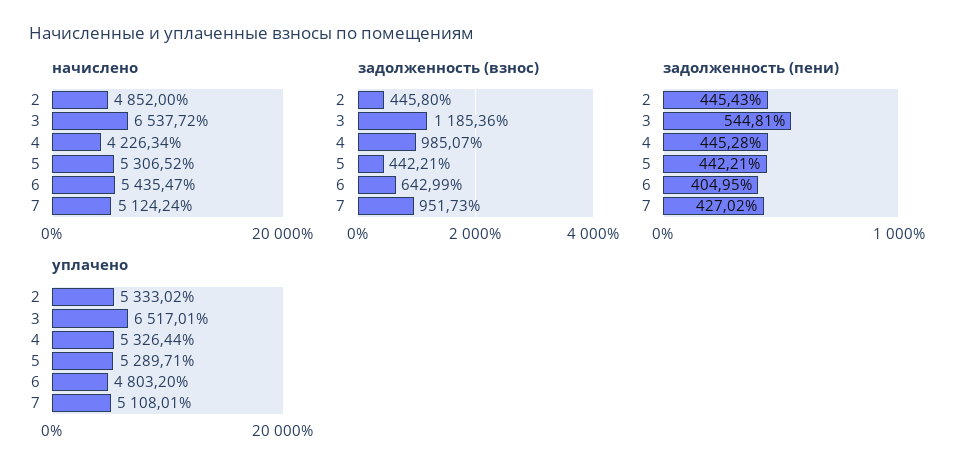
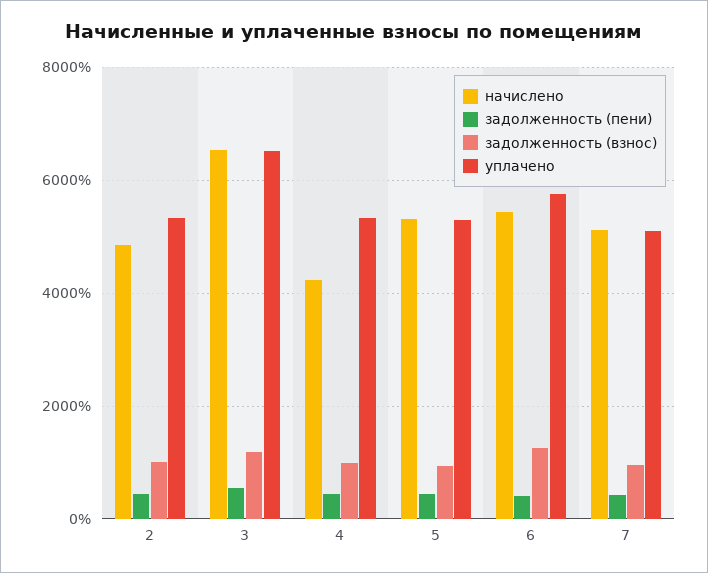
  {
    "начислено": {
      "2": 4852,
      "3": 6537.72,
      "4": 4226.34,
      "5": 5306.52,
      "6": 5435.47,
      "7": 5124.24
    },
    "задолженность (взнос)": {
-     "2": 445.8,
+     "2": 1000,
      "3": 1185.36,
      "4": 985.07,
-     "5": 442.21,
+     "5": 1000,
-     "6": 642.99,
+     "6": 1200,
      "7": 951.73
    },
    "задолженность (пени)": {
      "2": 445.43,
      "3": 544.81,
      "4": 445.28,
      "5": 442.21,
      "6": 404.95,
      "7": 427.02
    },
    "уплачено": {
      "2": 5333.02,
      "3": 6517.01,
      "4": 5326.44,
      "5": 5289.71,
-     "6": 4803.2,
+     "6": 5800,
      "7": 5108.01
    }
  }

